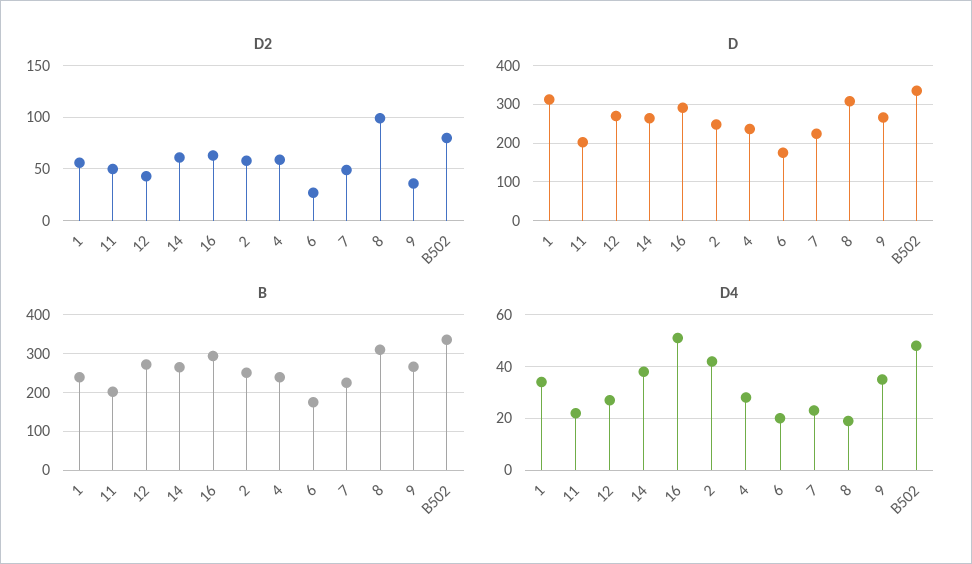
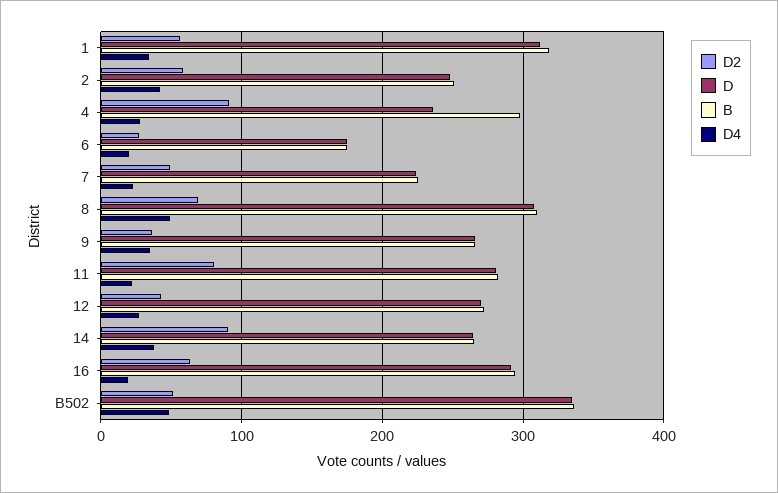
  {
    "D2": {
      "1": 60,
-     "11": 50,
+     "11": 80,
      "12": 40,
-     "14": 60,
+     "14": 90,
      "16": 60,
      "2": 60,
-     "4": 60,
+     "4": 90,
      "6": 30,
      "7": 50,
-     "8": 100,
+     "8": 70,
      "9": 40,
-     "B502": 80
+     "B502": 50
    },
    "D": {
      "1": 310,
-     "11": 200,
+     "11": 280,
      "12": 270,
      "14": 260,
      "16": 290,
      "2": 250,
      "4": 240,
      "6": 180,
      "7": 220,
      "8": 310,
      "9": 270,
      "B502": 340
    },
    "B": {
-     "1": 240,
+     "1": 320,
-     "11": 200,
+     "11": 280,
      "12": 270,
      "14": 270,
      "16": 290,
      "2": 250,
-     "4": 240,
+     "4": 300,
      "6": 180,
      "7": 230,
      "8": 310,
      "9": 270,
      "B502": 340
    },
    "D4": {
      "1": 35,
      "11": 20,
      "12": 25,
      "14": 40,
-     "16": 50,
+     "16": 20,
      "2": 40,
      "4": 30,
      "6": 20,
      "7": 25,
-     "8": 20,
+     "8": 50,
      "9": 35,
      "B502": 50
    }
  }

